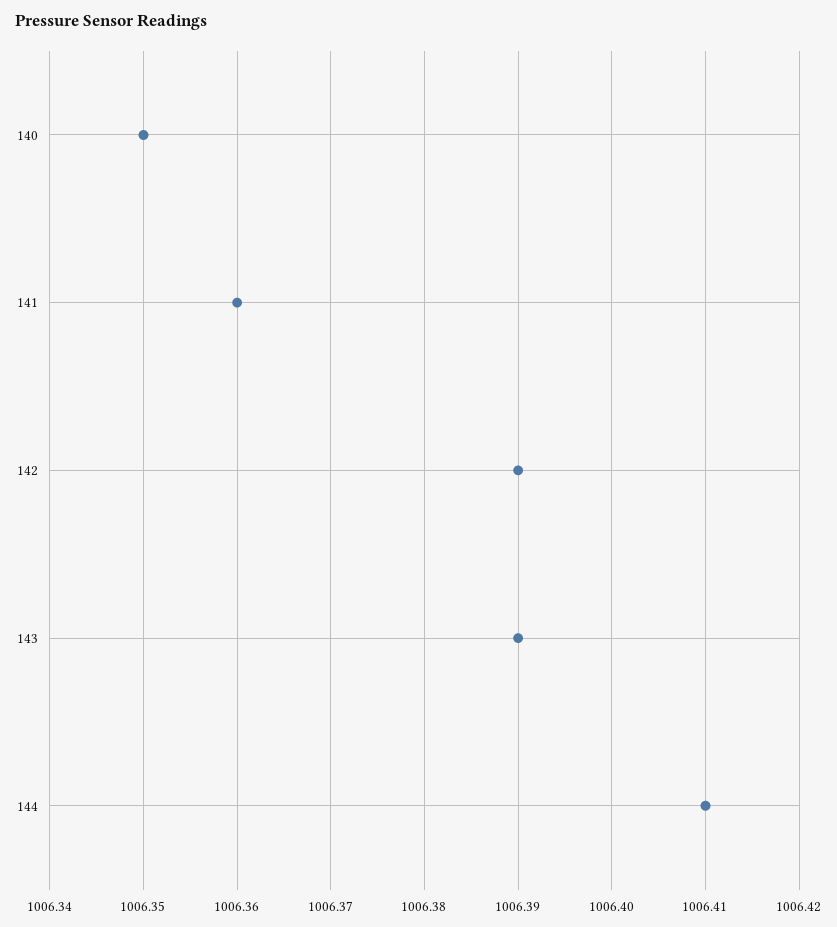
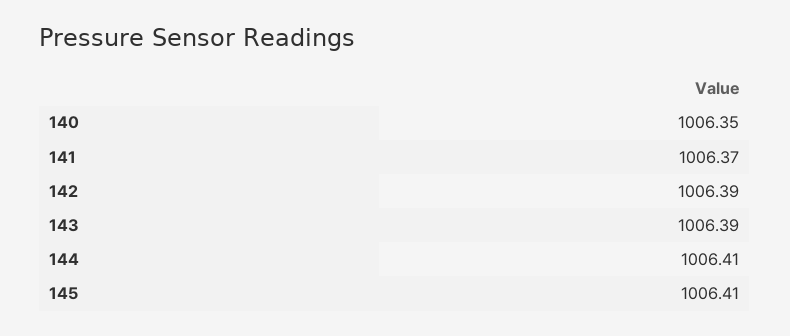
  {
    "140": 1006.35,
-   "141": 1006.36,
+   "141": 1006.37,
    "142": 1006.39,
    "143": 1006.39,
-   "144": 1006.41
+   "144": 1006.41,
+   "145": 1006.41
  }

